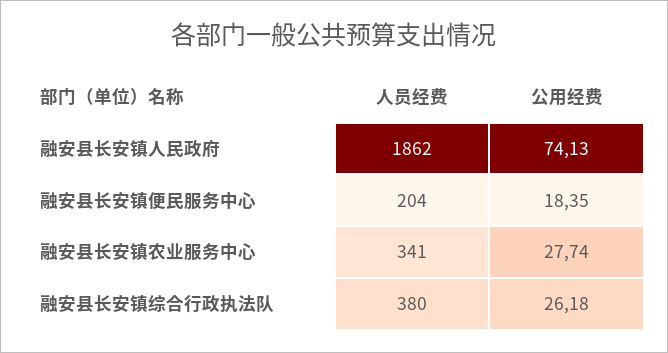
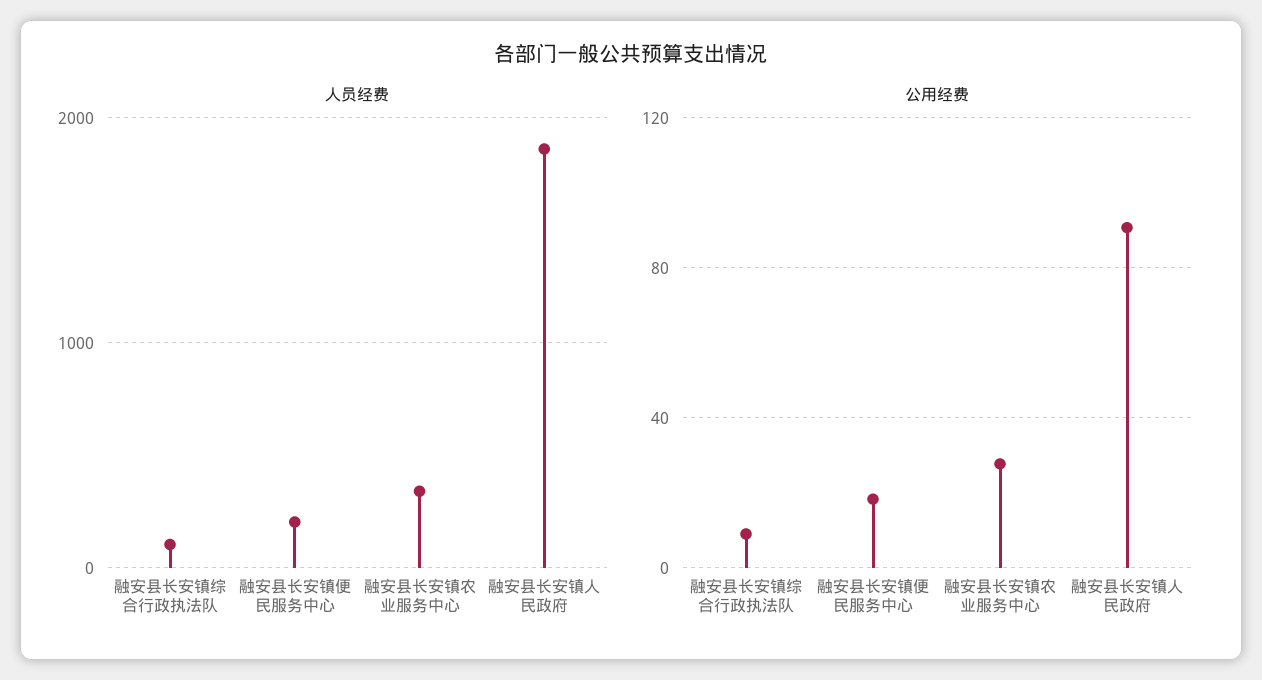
  {
    "人员经费": {
      "融安县长安镇人民政府": 1862,
      "融安县长安镇便民服务中心": 204,
      "融安县长安镇农业服务中心": 341,
-     "融安县长安镇综合行政执法队": 380
+     "融安县长安镇综合行政执法队": 100
    },
    "公用经费": {
-     "融安县长安镇人民政府": 74.13,
+     "融安县长安镇人民政府": 90,
      "融安县长安镇便民服务中心": 18.35,
      "融安县长安镇农业服务中心": 27.74,
-     "融安县长安镇综合行政执法队": 26.18
+     "融安县长安镇综合行政执法队": 10
    }
  }

